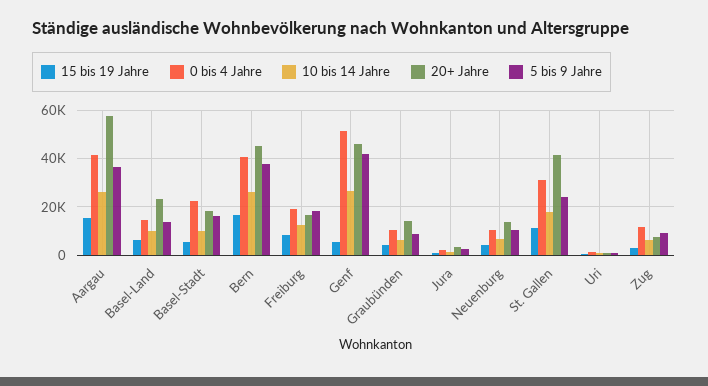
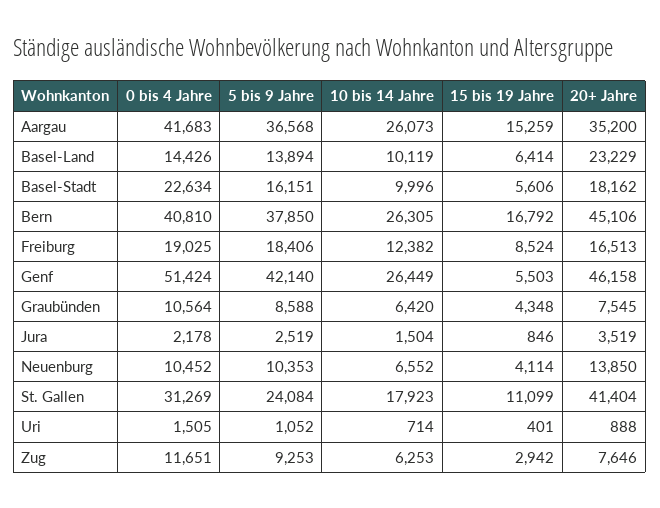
  {
    "15 bis 19 Jahre": {
      "Aargau": 15259,
      "Basel-Land": 6414,
      "Basel-Stadt": 5606,
      "Bern": 16792,
      "Freiburg": 8524,
      "Genf": 5503,
      "Graubünden": 4348,
      "Jura": 846,
      "Neuenburg": 4114,
      "St. Gallen": 11099,
      "Uri": 401,
      "Zug": 2942
    },
    "0 bis 4 Jahre": {
      "Aargau": 41683,
      "Basel-Land": 14426,
      "Basel-Stadt": 22634,
      "Bern": 40810,
      "Freiburg": 19025,
      "Genf": 51424,
      "Graubünden": 10564,
      "Jura": 2178,
      "Neuenburg": 10452,
      "St. Gallen": 31269,
      "Uri": 1505,
      "Zug": 11651
    },
    "10 bis 14 Jahre": {
      "Aargau": 26073,
      "Basel-Land": 10119,
      "Basel-Stadt": 9996,
      "Bern": 26305,
      "Freiburg": 12382,
      "Genf": 26449,
      "Graubünden": 6420,
      "Jura": 1504,
      "Neuenburg": 6552,
      "St. Gallen": 17923,
      "Uri": 714,
      "Zug": 6253
    },
    "20+ Jahre": {
-     "Aargau": 57500,
+     "Aargau": 35200,
      "Basel-Land": 23229,
      "Basel-Stadt": 18162,
      "Bern": 45106,
      "Freiburg": 16513,
      "Genf": 46158,
-     "Graubünden": 15000,
+     "Graubünden": 7545,
      "Jura": 3519,
      "Neuenburg": 13850,
      "St. Gallen": 41404,
      "Uri": 888,
      "Zug": 7646
    },
    "5 bis 9 Jahre": {
      "Aargau": 36568,
      "Basel-Land": 13894,
      "Basel-Stadt": 16151,
      "Bern": 37850,
      "Freiburg": 18406,
      "Genf": 42140,
      "Graubünden": 8588,
      "Jura": 2519,
      "Neuenburg": 10353,
      "St. Gallen": 24084,
      "Uri": 1052,
      "Zug": 9253
    }
  }

